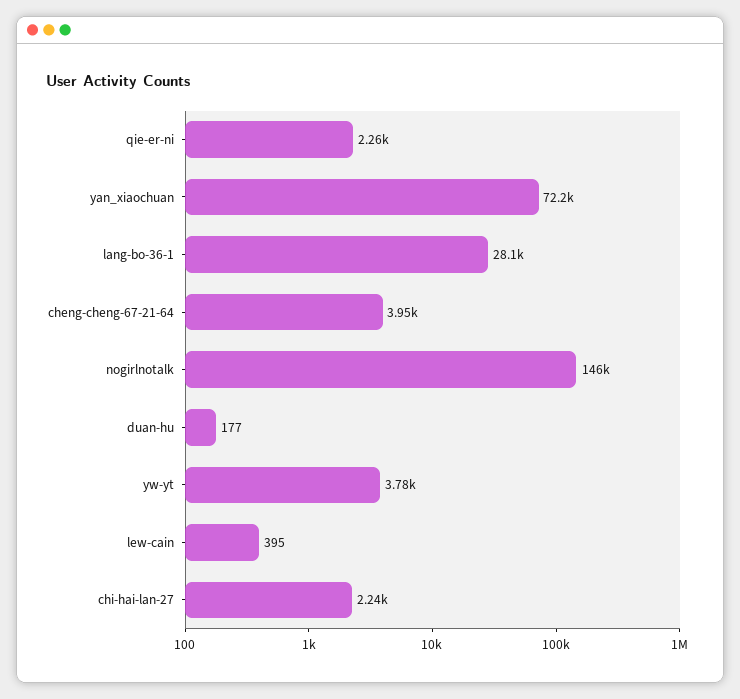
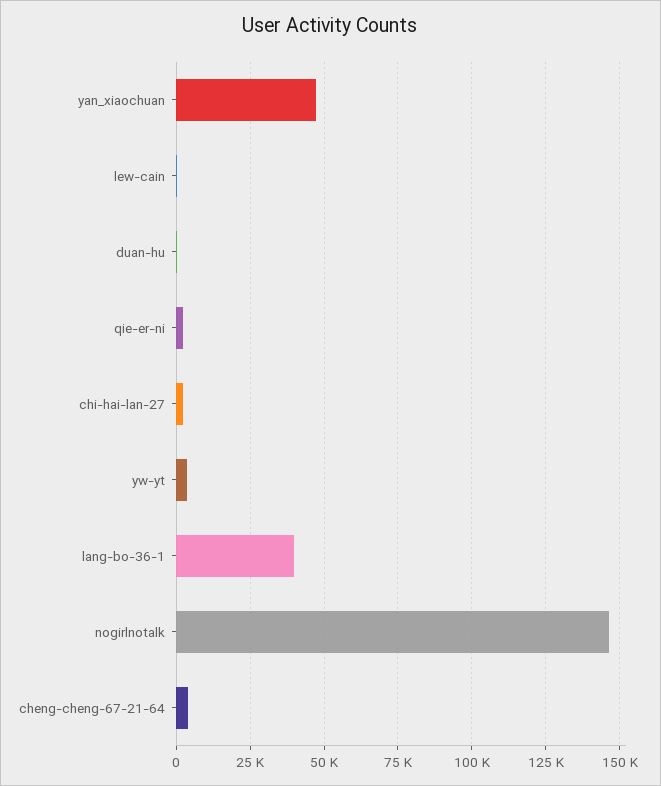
  {
    "qie-er-ni": 2260,
-   "yan_xiaochuan": 72200,
+   "yan_xiaochuan": 47500,
-   "lang-bo-36-1": 28100,
+   "lang-bo-36-1": 40000,
    "cheng-cheng-67-21-64": 3950,
    "nogirlnotalk": 146000,
    "duan-hu": 177,
    "yw-yt": 3780,
    "lew-cain": 395,
    "chi-hai-lan-27": 2240
  }

